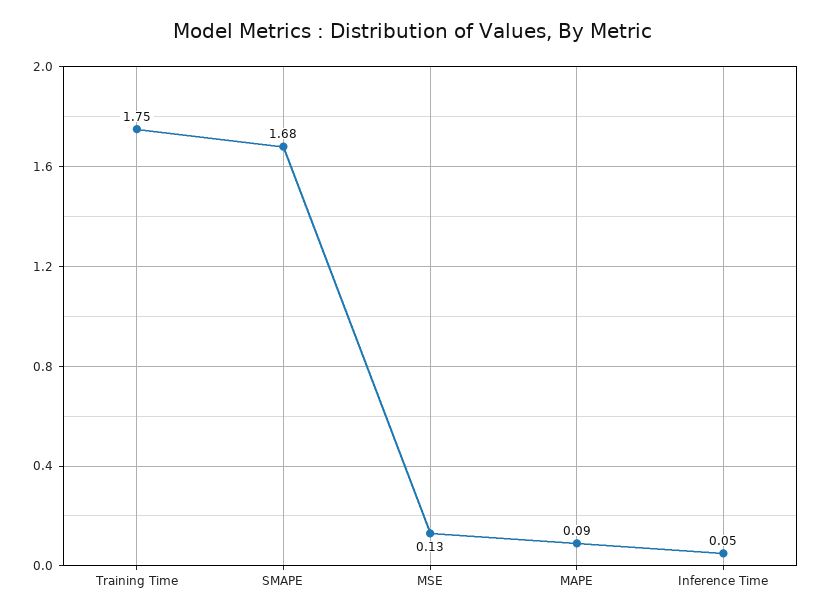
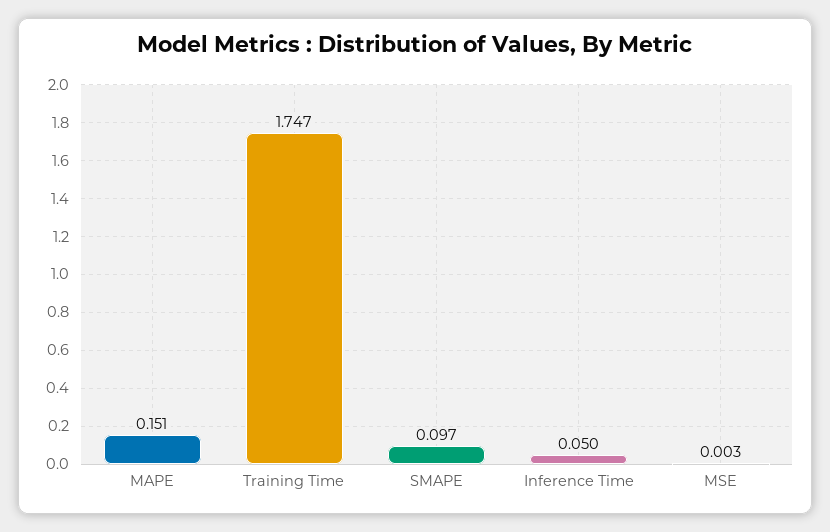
  {
    "Training Time": 1.747,
-   "SMAPE": 1.68,
+   "SMAPE": 0.097,
-   "MSE": 0.13,
+   "MSE": 0.003,
-   "MAPE": 0.09,
+   "MAPE": 0.151,
    "Inference Time": 0.05
  }

